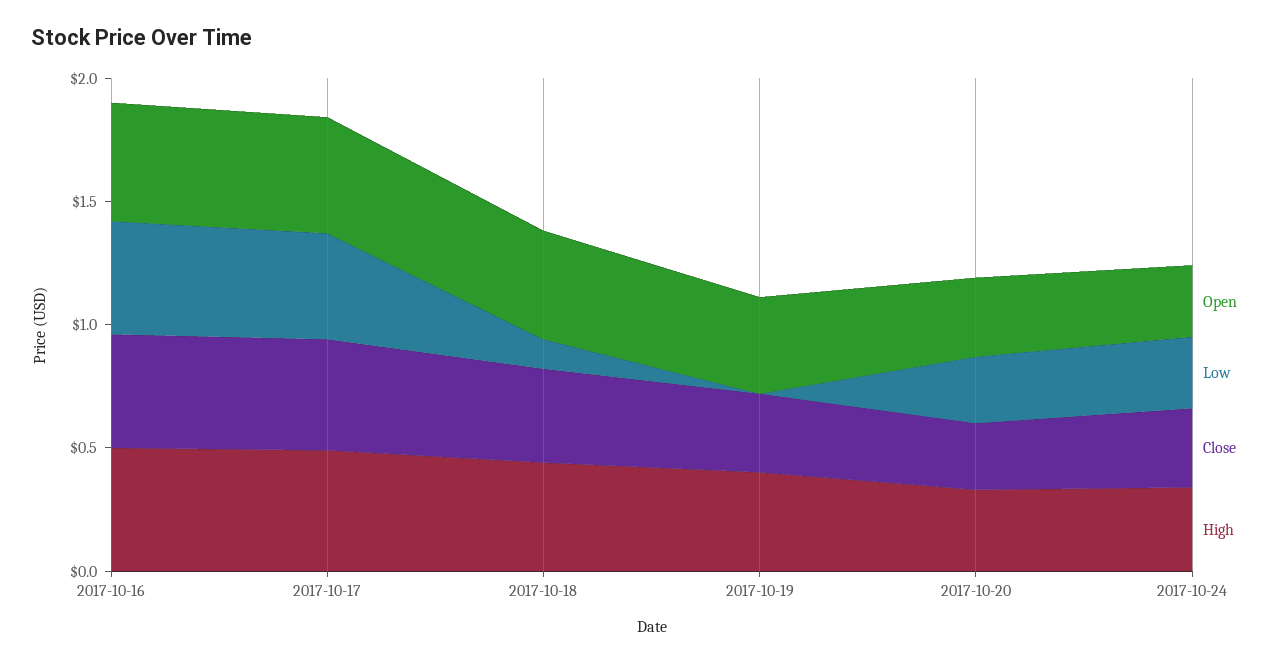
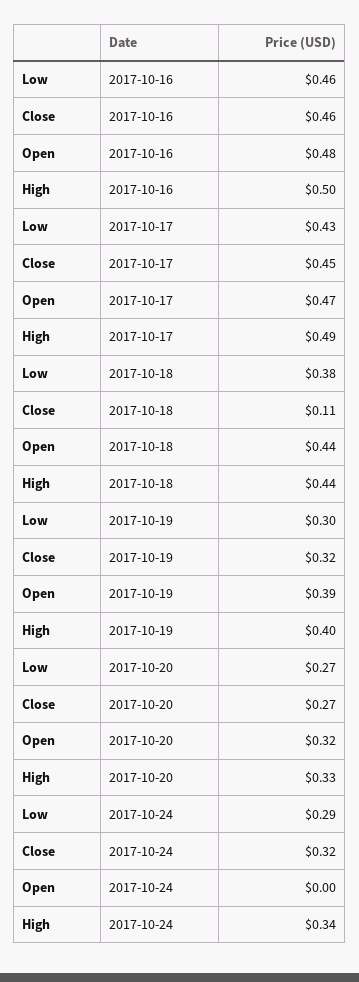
  {
    "Open": {
      "2017-10-16": 0.48,
      "2017-10-17": 0.47,
      "2017-10-18": 0.44,
      "2017-10-19": 0.39,
      "2017-10-20": 0.32,
-     "2017-10-24": 0.3
+     "2017-10-24": 0
    },
    "Low": {
      "2017-10-16": 0.46,
      "2017-10-17": 0.43,
-     "2017-10-18": 0.1,
+     "2017-10-18": 0.38,
-     "2017-10-19": 0,
+     "2017-10-19": 0.3,
      "2017-10-20": 0.27,
      "2017-10-24": 0.29
    },
    "Close": {
      "2017-10-16": 0.46,
      "2017-10-17": 0.45,
-     "2017-10-18": 0.4,
+     "2017-10-18": 0.11,
      "2017-10-19": 0.32,
      "2017-10-20": 0.27,
      "2017-10-24": 0.32
    },
    "High": {
      "2017-10-16": 0.5,
      "2017-10-17": 0.49,
      "2017-10-18": 0.44,
      "2017-10-19": 0.4,
      "2017-10-20": 0.33,
      "2017-10-24": 0.34
    }
  }

